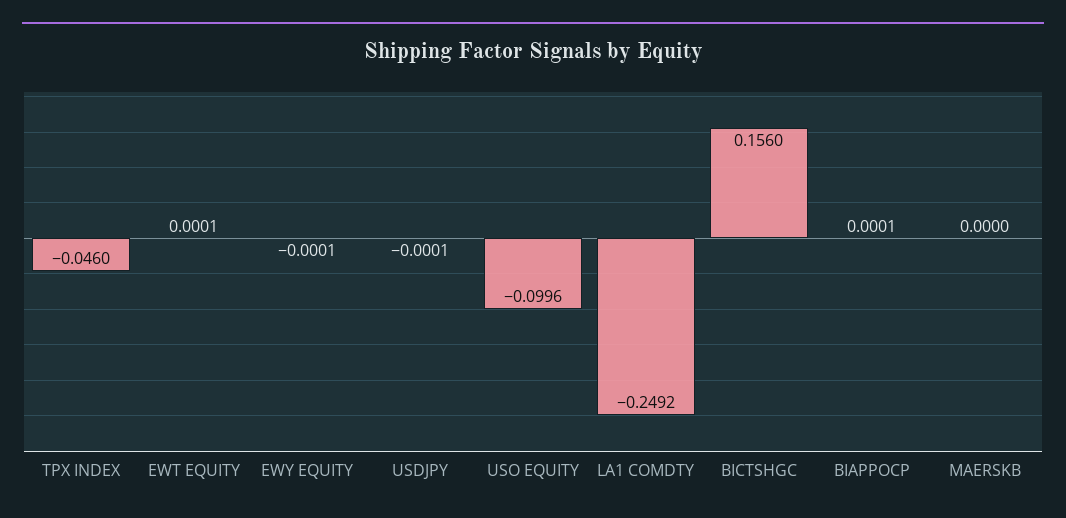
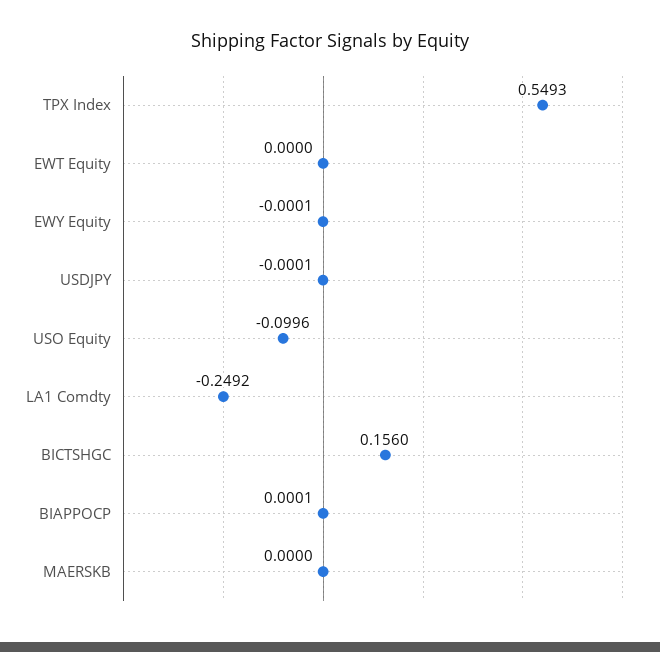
  {
-   "TPX INDEX": -0.046,
+   "TPX INDEX": 0.5493,
-   "EWT EQUITY": 0.0001,
+   "EWT EQUITY": 0,
    "EWY EQUITY": -0.0001,
    "USDJPY": -0.0001,
    "USO EQUITY": -0.0996,
    "LA1 COMDTY": -0.2492,
    "BICTSHGC": 0.156,
    "BIAPPOCP": 0.0001,
    "MAERSKB": 0
  }

